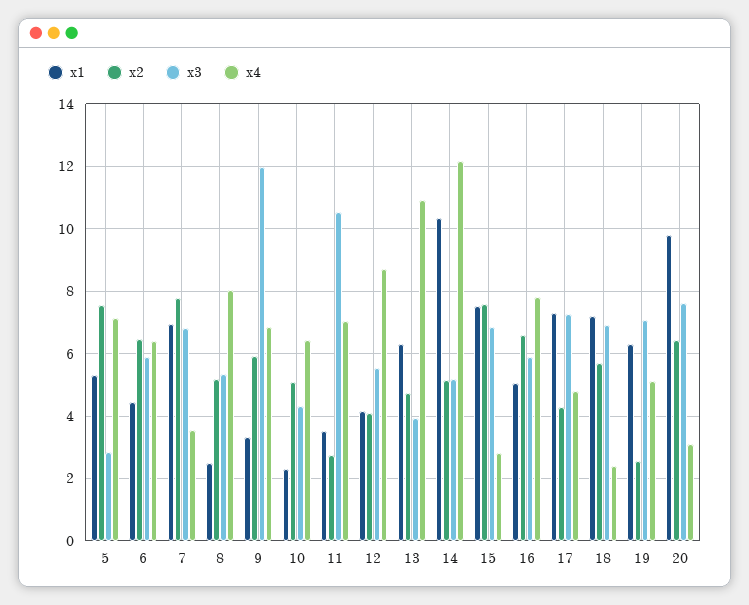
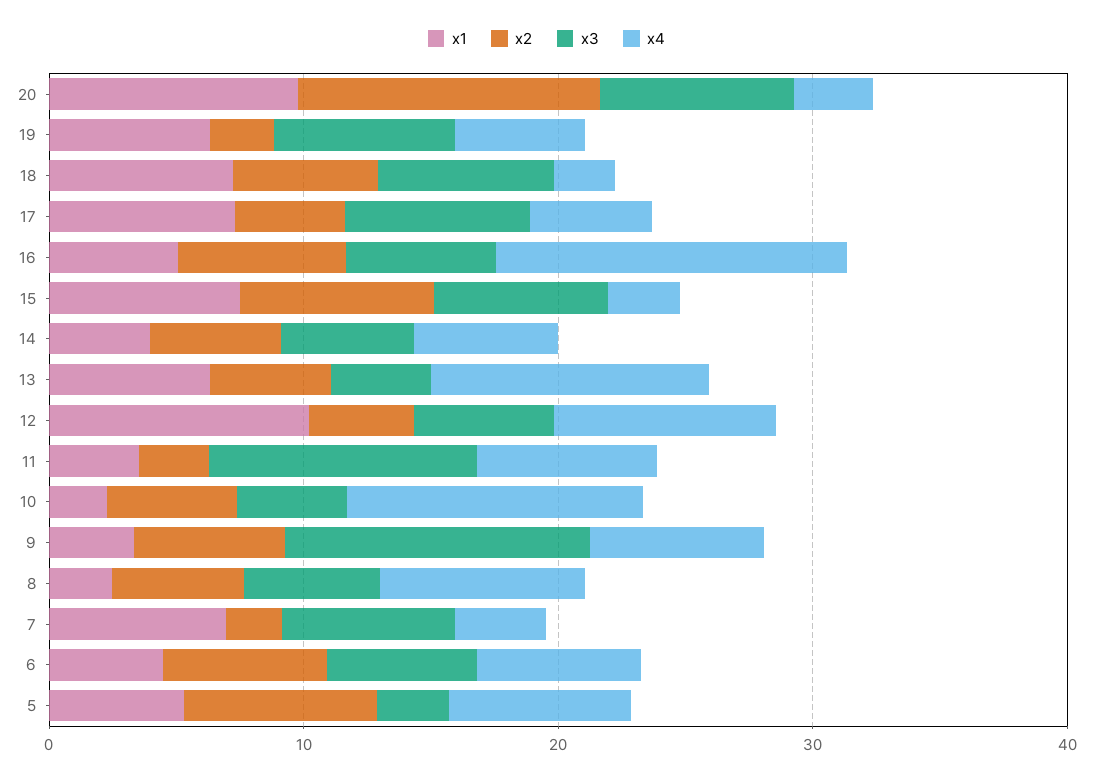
  {
    "x1": {
      "5": 5.4,
      "6": 4.4,
      "7": 7,
      "8": 2.4,
      "9": 3.4,
      "10": 2.2,
      "11": 3.6,
-     "12": 4.2,
+     "12": 10,
      "13": 6.4,
-     "14": 10.4,
+     "14": 4,
      "15": 7.6,
      "16": 5,
      "17": 7.4,
      "18": 7.2,
      "19": 6.4,
      "20": 9.8
    },
    "x2": {
      "5": 7.6,
      "6": 6.4,
-     "7": 7.8,
+     "7": 2,
      "8": 5.2,
      "9": 6,
      "10": 5.2,
      "11": 2.8,
      "12": 4,
      "13": 4.8,
      "14": 5.2,
      "15": 7.6,
      "16": 6.6,
      "17": 4.2,
      "18": 5.6,
      "19": 2.6,
-     "20": 6.4
+     "20": 12
    },
    "x3": {
      "5": 2.8,
      "6": 5.8,
      "7": 6.8,
      "8": 5.4,
      "9": 12,
      "10": 4.4,
      "11": 10.6,
      "12": 5.6,
      "13": 4,
      "14": 5.2,
      "15": 6.8,
      "16": 5.8,
      "17": 7.2,
      "18": 7,
      "19": 7,
      "20": 7.6
    },
    "x4": {
      "5": 7.2,
      "6": 6.4,
      "7": 3.6,
      "8": 8,
      "9": 6.8,
-     "10": 6.4,
+     "10": 12,
      "11": 7,
      "12": 8.8,
      "13": 11,
-     "14": 12.2,
+     "14": 6,
      "15": 2.8,
-     "16": 7.8,
+     "16": 14,
      "17": 4.8,
      "18": 2.4,
      "19": 5.2,
      "20": 3.2
    }
  }

